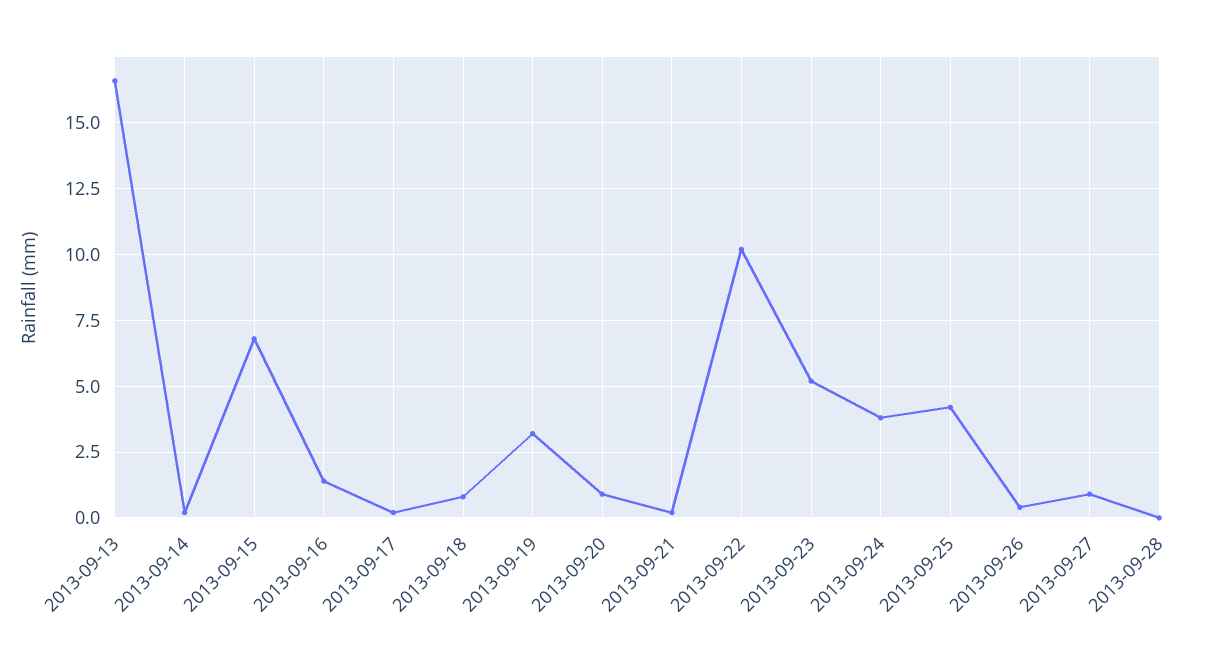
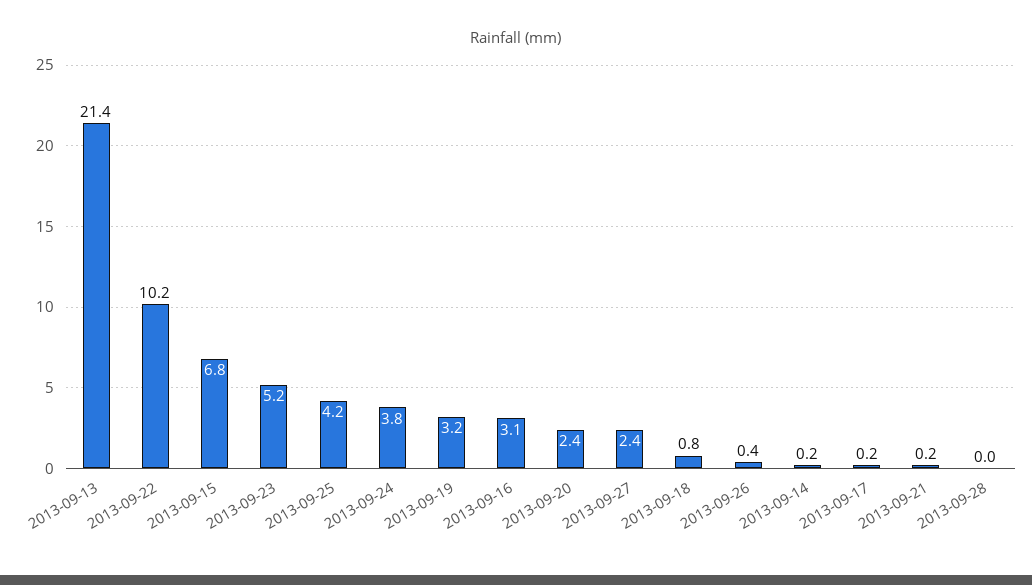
  {
-   "2013-09-13": 16.5,
+   "2013-09-13": 21.4,
    "2013-09-14": 0.2,
    "2013-09-15": 6.8,
-   "2013-09-16": 1.5,
+   "2013-09-16": 3.1,
    "2013-09-17": 0.2,
    "2013-09-18": 0.8,
    "2013-09-19": 3.2,
-   "2013-09-20": 1,
+   "2013-09-20": 2.4,
    "2013-09-21": 0.2,
    "2013-09-22": 10.2,
    "2013-09-23": 5.2,
    "2013-09-24": 3.8,
    "2013-09-25": 4.2,
    "2013-09-26": 0.4,
-   "2013-09-27": 1,
+   "2013-09-27": 2.4,
    "2013-09-28": 0
  }

